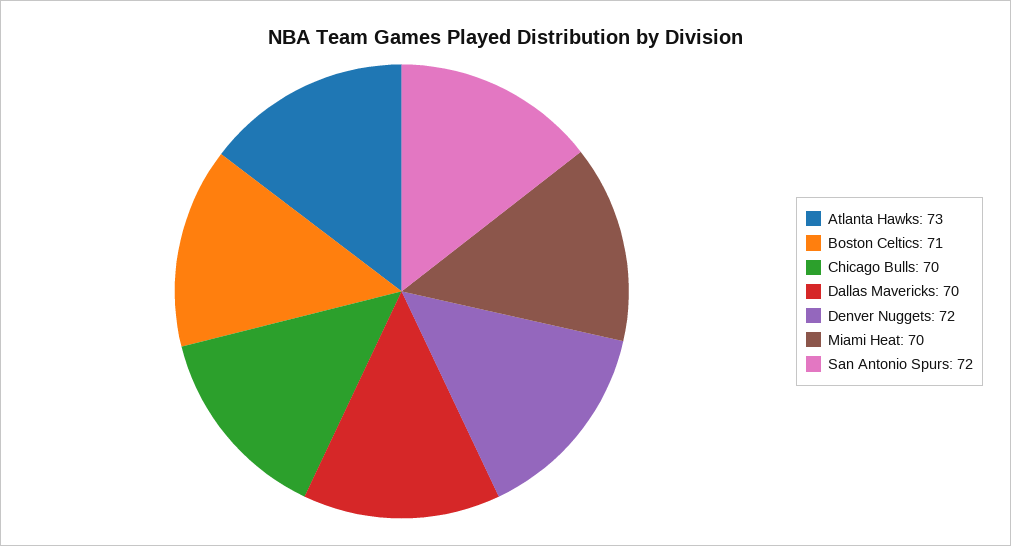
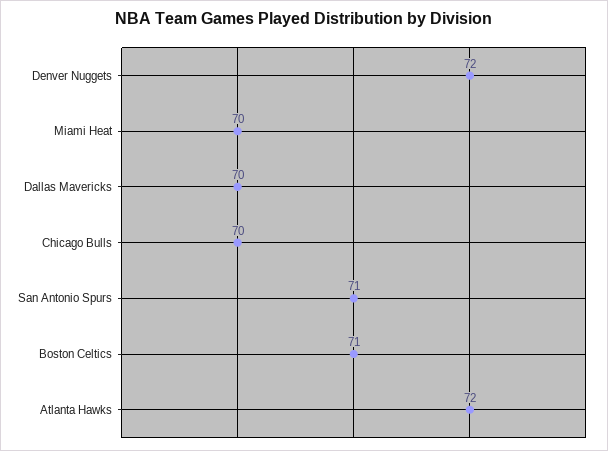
  {
-   "Atlanta Hawks": 73,
+   "Atlanta Hawks": 72,
    "Boston Celtics": 71,
    "Chicago Bulls": 70,
    "Dallas Mavericks": 70,
    "Denver Nuggets": 72,
    "Miami Heat": 70,
-   "San Antonio Spurs": 72
+   "San Antonio Spurs": 71
  }

